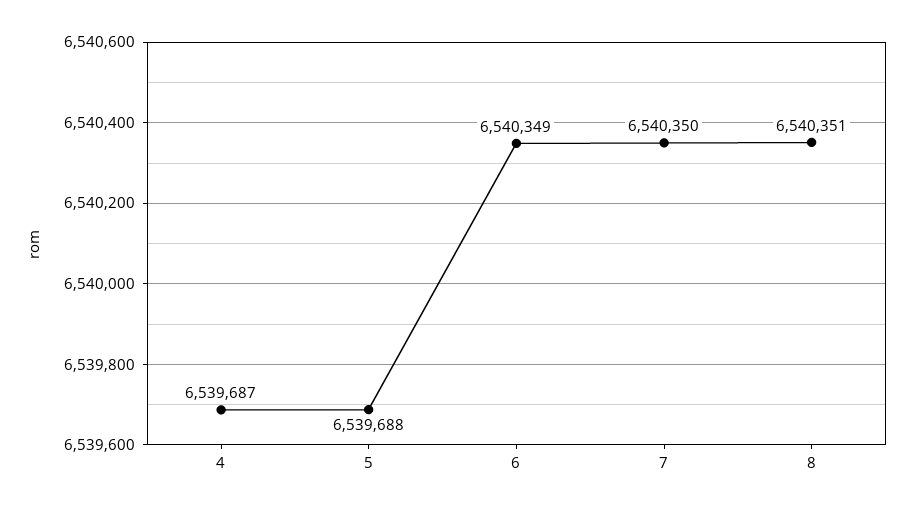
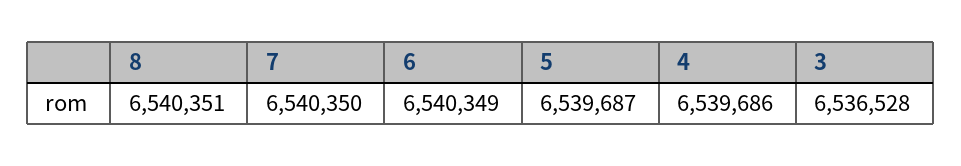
  {
-   "4": 6539687,
+   "4": 6539686,
-   "5": 6539688,
+   "5": 6539687,
    "6": 6540349,
    "7": 6540350,
-   "8": 6540351
+   "8": 6540351,
+   "3": 6536528
  }

